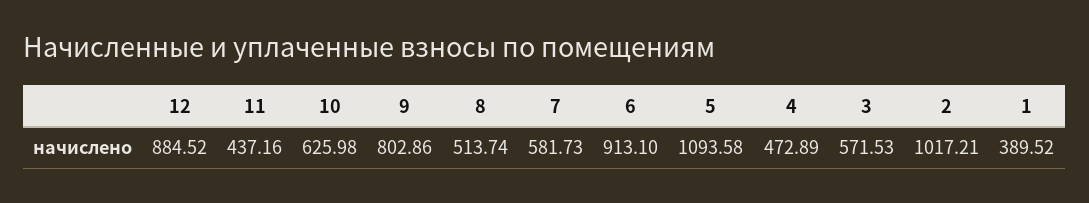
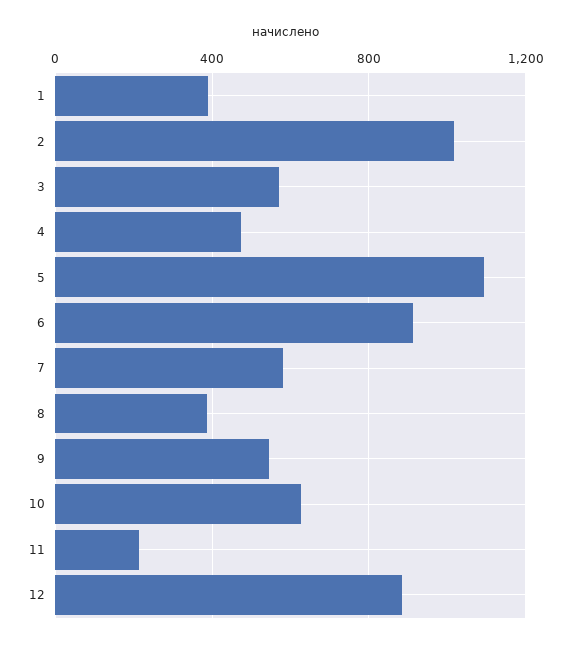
  {
    "12": 884.52,
-   "11": 437.16,
+   "11": 200,
    "10": 625.98,
-   "9": 802.86,
+   "9": 550,
-   "8": 513.74,
+   "8": 400,
    "7": 581.73,
    "6": 913.1,
    "5": 1093.58,
    "4": 472.89,
    "3": 571.53,
    "2": 1017.21,
    "1": 389.52
  }

